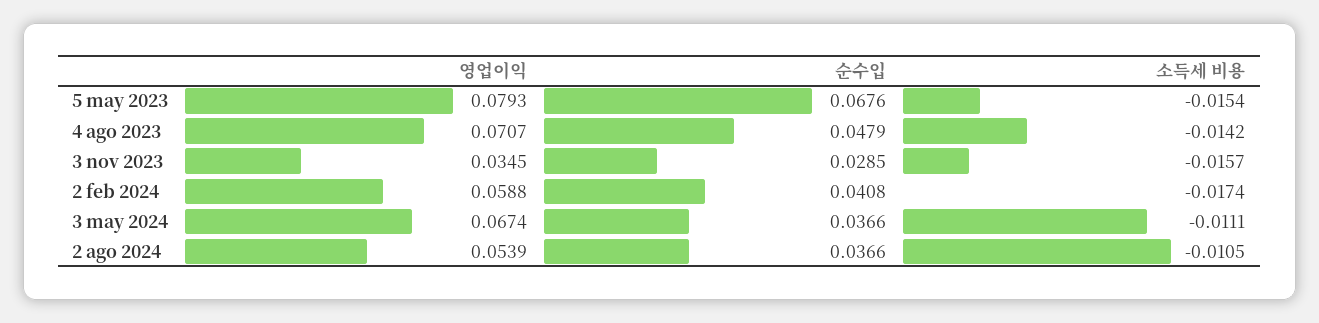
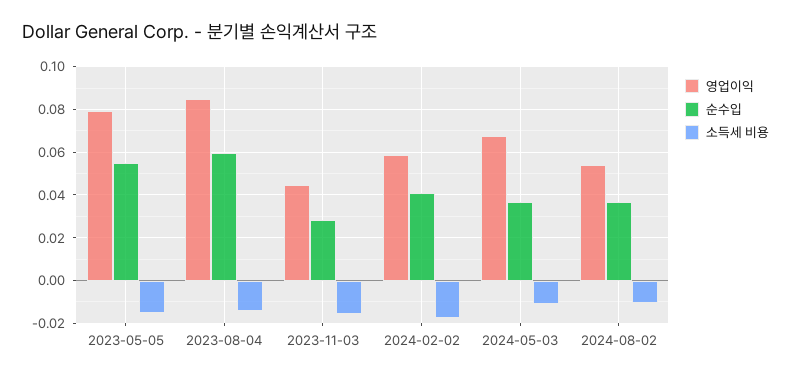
  {
    "영업이익": {
      "5 may 2023": 0.0793,
-     "4 ago 2023": 0.0707,
+     "4 ago 2023": 0.085,
-     "3 nov 2023": 0.0345,
+     "3 nov 2023": 0.045,
      "2 feb 2024": 0.0588,
      "3 may 2024": 0.0674,
      "2 ago 2024": 0.0539
    },
    "순수입": {
-     "5 may 2023": 0.0676,
+     "5 may 2023": 0.055,
-     "4 ago 2023": 0.0479,
+     "4 ago 2023": 0.06,
      "3 nov 2023": 0.0285,
      "2 feb 2024": 0.0408,
      "3 may 2024": 0.0366,
      "2 ago 2024": 0.0366
    },
    "소득세 비용": {
      "5 may 2023": -0.0154,
      "4 ago 2023": -0.0142,
      "3 nov 2023": -0.0157,
      "2 feb 2024": -0.0174,
      "3 may 2024": -0.0111,
      "2 ago 2024": -0.0105
    }
  }

